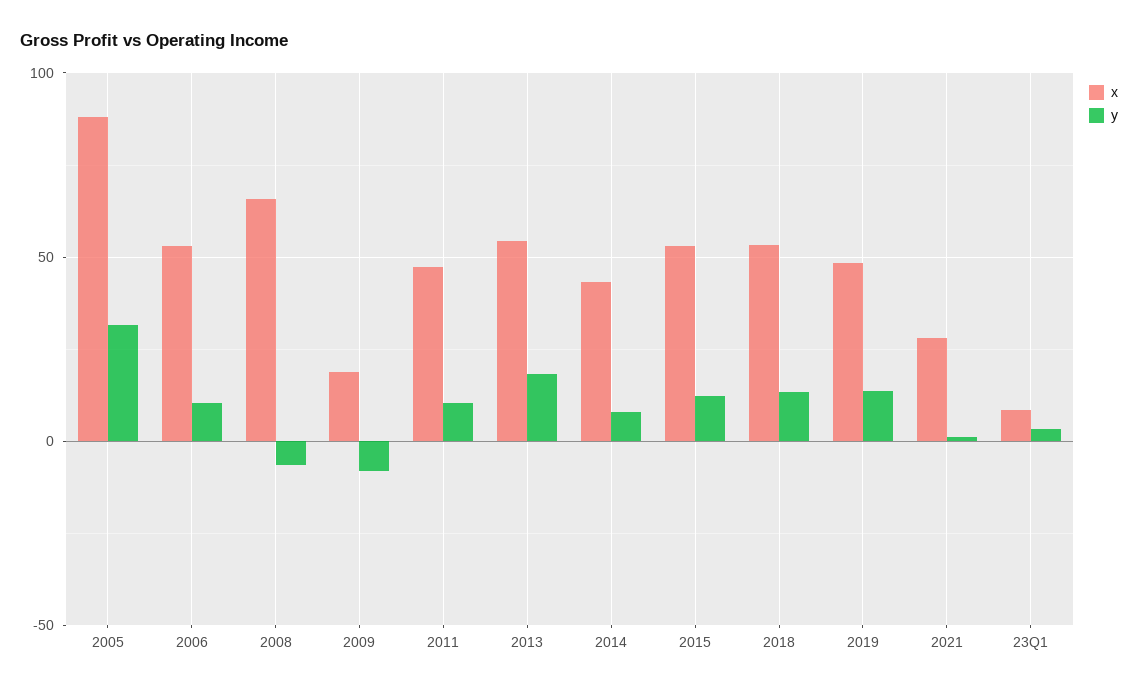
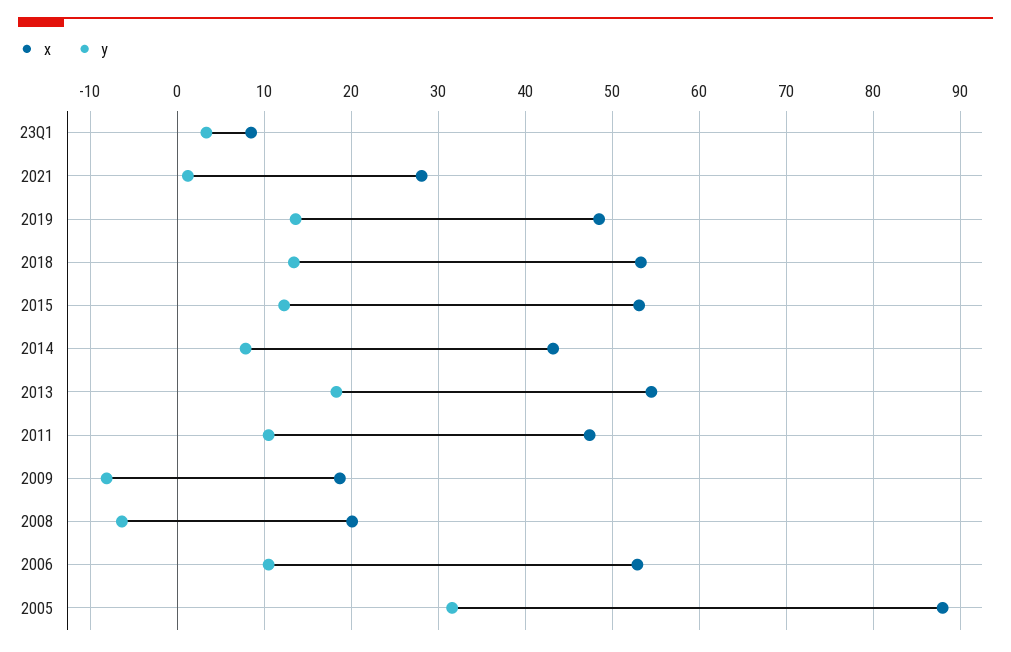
  {
    "x": {
      "2005": 88,
      "2006": 53,
-     "2008": 65,
+     "2008": 20,
      "2009": 19,
      "2011": 47,
      "2013": 55,
      "2014": 43,
      "2015": 53,
      "2018": 53,
      "2019": 49,
      "2021": 28,
      "23Q1": 9
    },
    "y": {
      "2005": 32,
      "2006": 11,
      "2008": -6,
      "2009": -8,
      "2011": 11,
      "2013": 18,
      "2014": 8,
      "2015": 12,
      "2018": 13,
      "2019": 14,
      "2021": 1,
      "23Q1": 3
    }
  }

